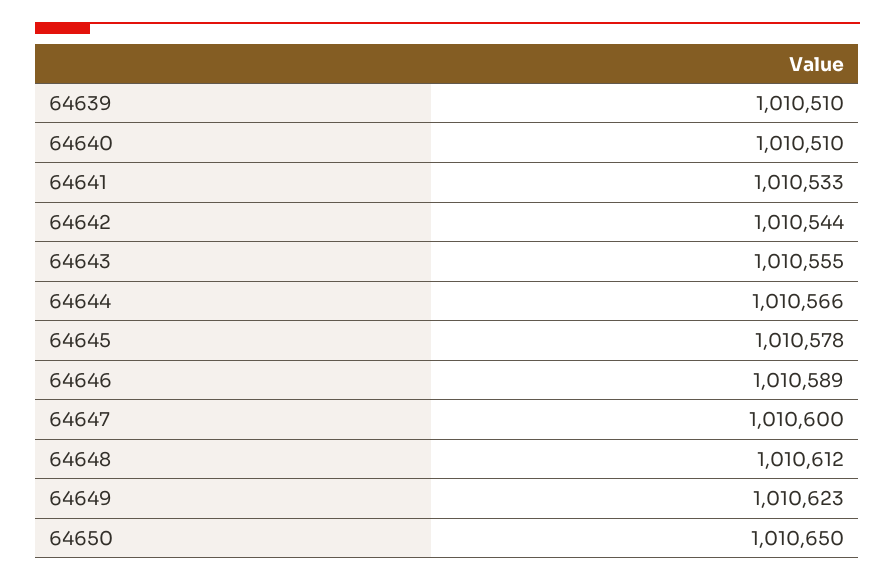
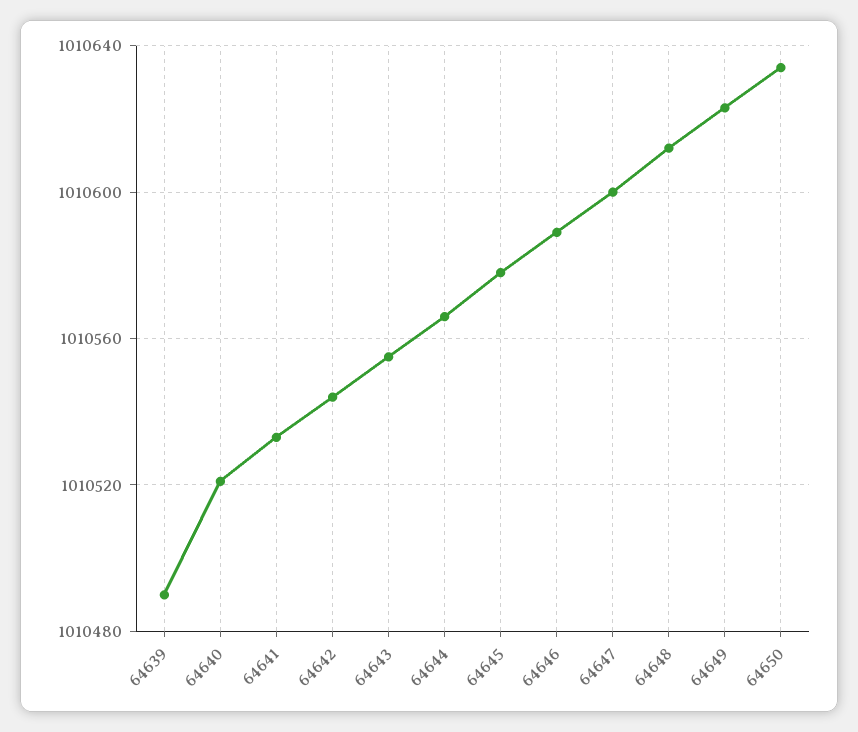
  {
-   "64639": 1010510,
+   "64639": 1010490,
-   "64640": 1010510,
+   "64640": 1010520,
    "64641": 1010533,
    "64642": 1010544,
    "64643": 1010555,
    "64644": 1010566,
    "64645": 1010578,
    "64646": 1010589,
    "64647": 1010600,
    "64648": 1010612,
    "64649": 1010623,
-   "64650": 1010650
+   "64650": 1010635
  }

